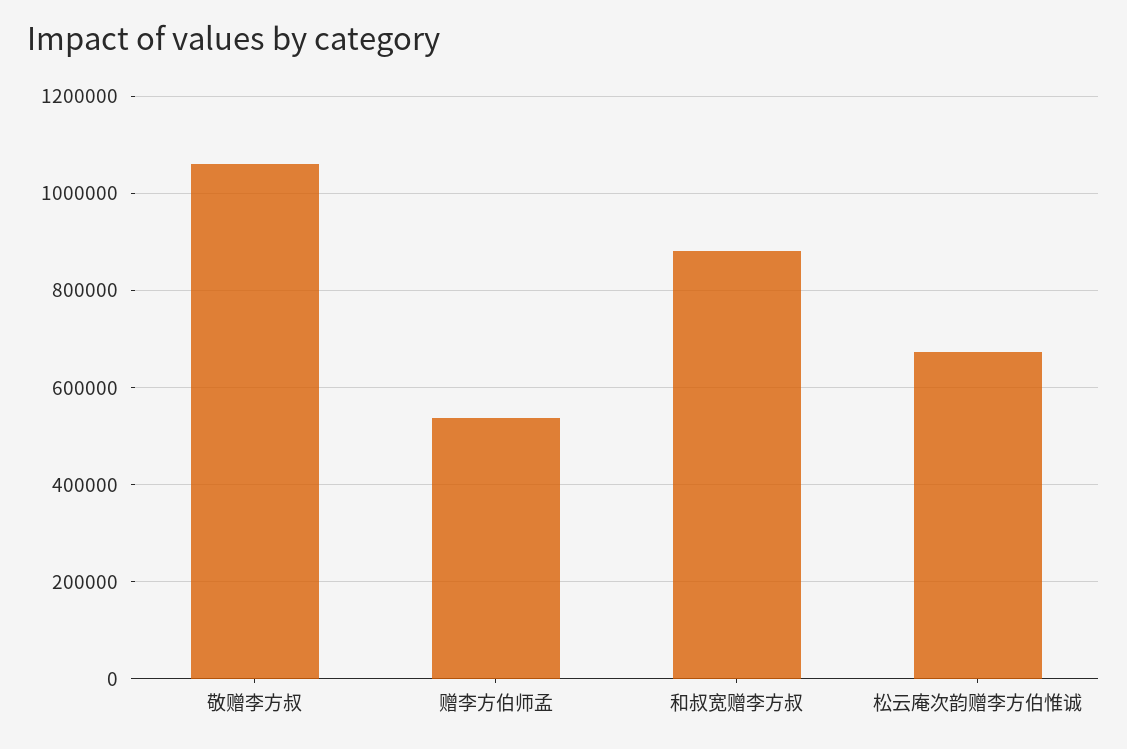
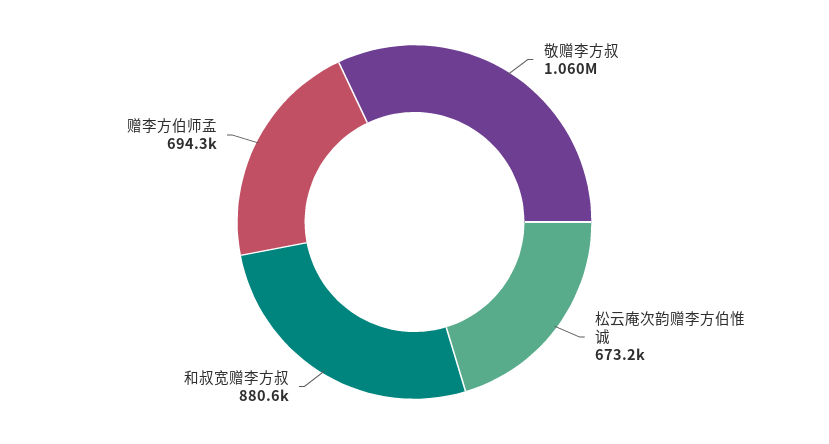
  {
    "敬赠李方叔": 1060000,
-   "赠李方伯师孟": 540000,
+   "赠李方伯师孟": 694300,
    "和叔宽赠李方叔": 880600,
    "松云庵次韵赠李方伯惟诚": 673200
  }

